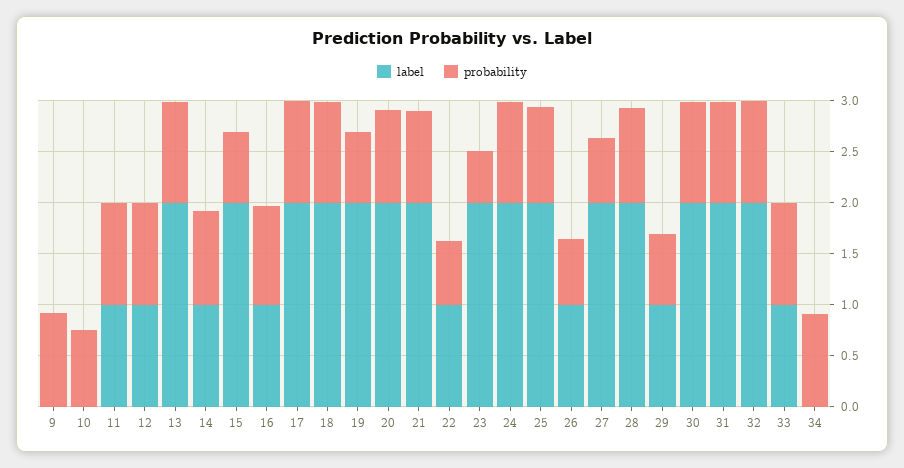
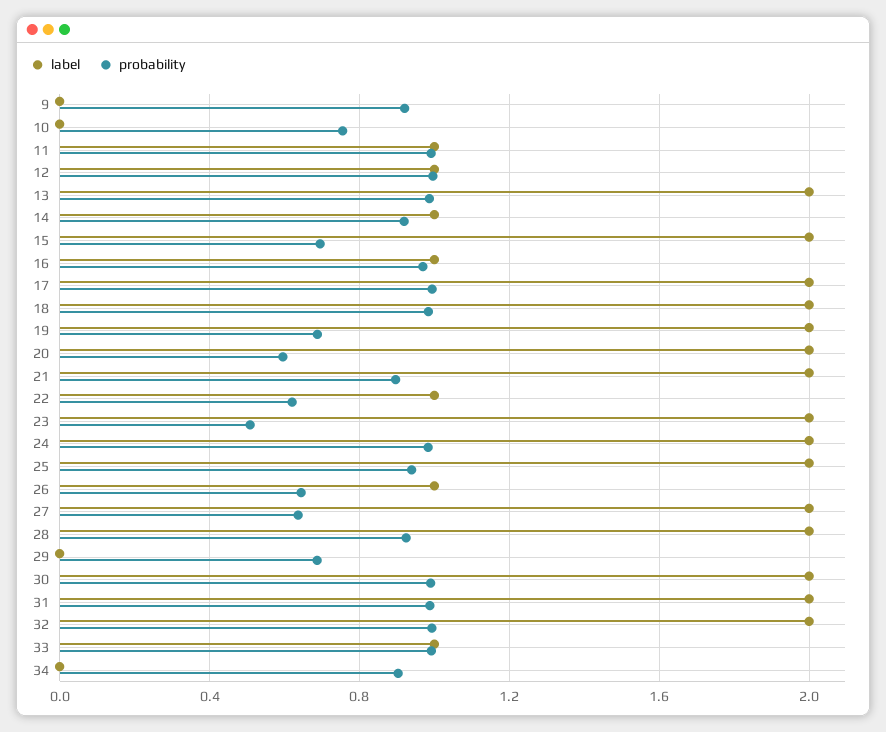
  {
    "label": {
      "9": 0,
      "10": 0,
      "11": 1,
      "12": 1,
      "13": 2,
      "14": 1,
      "15": 2,
      "16": 1,
      "17": 2,
      "18": 2,
      "19": 2,
      "20": 2,
      "21": 2,
      "22": 1,
      "23": 2,
      "24": 2,
      "25": 2,
      "26": 1,
      "27": 2,
      "28": 2,
-     "29": 1,
+     "29": 0,
      "30": 2,
      "31": 2,
      "32": 2,
      "33": 1,
      "34": 0
    },
    "probability": {
      "9": 0.9,
      "10": 0.75,
      "11": 1,
      "12": 1,
      "13": 1,
      "14": 0.9,
      "15": 0.7,
      "16": 0.95,
      "17": 1,
      "18": 1,
      "19": 0.7,
-     "20": 0.9,
+     "20": 0.6,
      "21": 0.9,
      "22": 0.6,
      "23": 0.5,
      "24": 1,
      "25": 0.95,
      "26": 0.65,
      "27": 0.65,
      "28": 0.9,
      "29": 0.7,
      "30": 1,
      "31": 1,
      "32": 1,
      "33": 1,
      "34": 0.9
    }
  }

